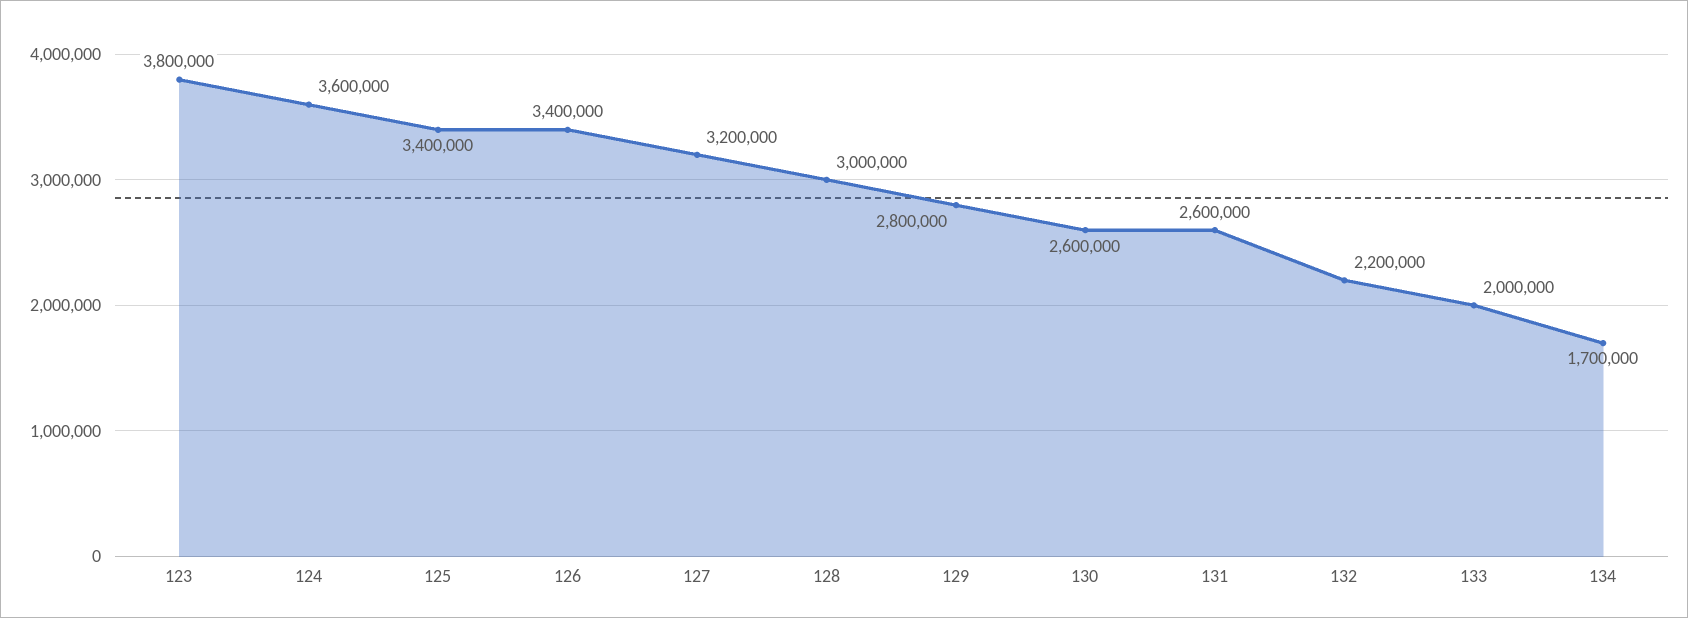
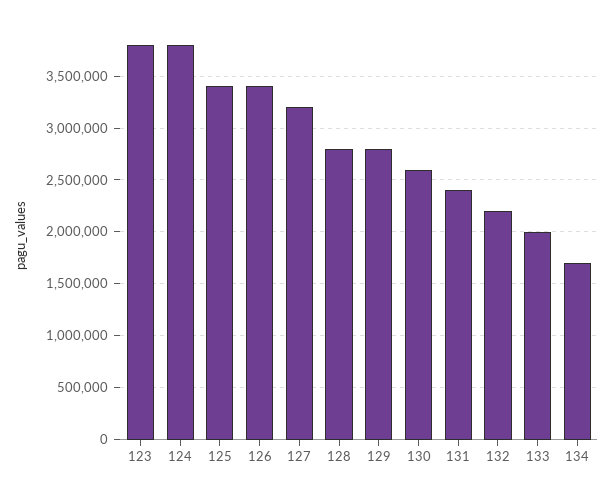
  {
    "123": 3800000,
-   "124": 3600000,
+   "124": 3800000,
    "125": 3400000,
    "126": 3400000,
    "127": 3200000,
-   "128": 3000000,
+   "128": 2800000,
    "129": 2800000,
    "130": 2600000,
-   "131": 2600000,
+   "131": 2400000,
    "132": 2200000,
    "133": 2000000,
    "134": 1700000
  }

